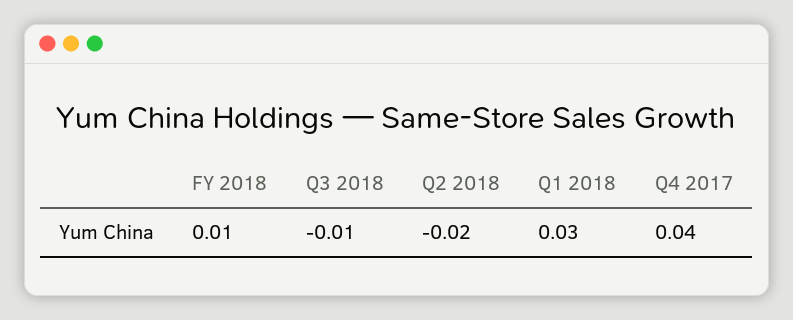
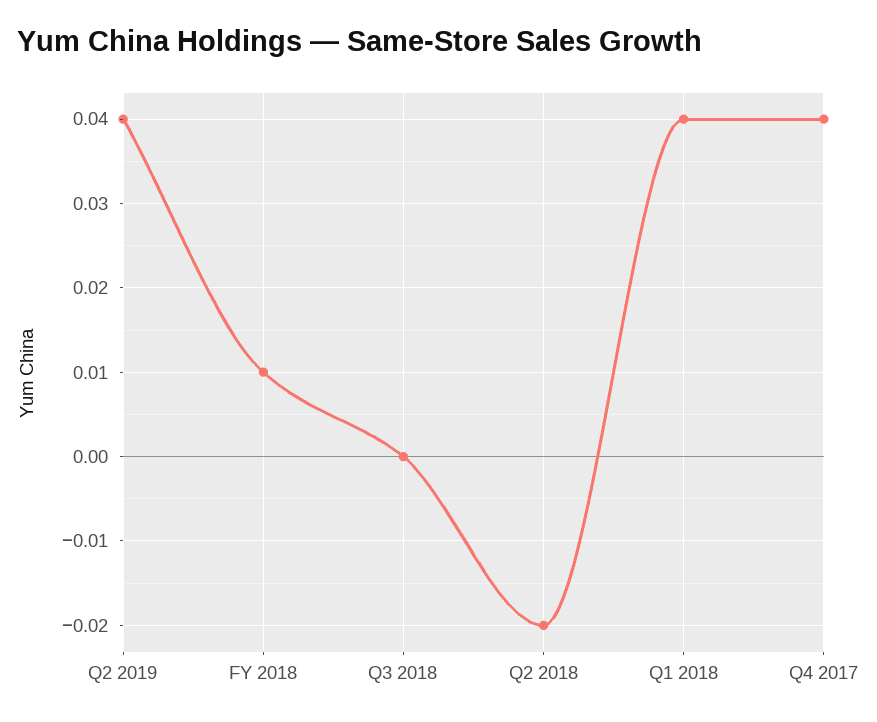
  {
    "FY 2018": 0.01,
-   "Q3 2018": -0.01,
+   "Q3 2018": 0,
    "Q2 2018": -0.02,
-   "Q1 2018": 0.03,
+   "Q1 2018": 0.04,
-   "Q4 2017": 0.04
+   "Q4 2017": 0.04,
+   "Q2 2019": 0.04
  }

